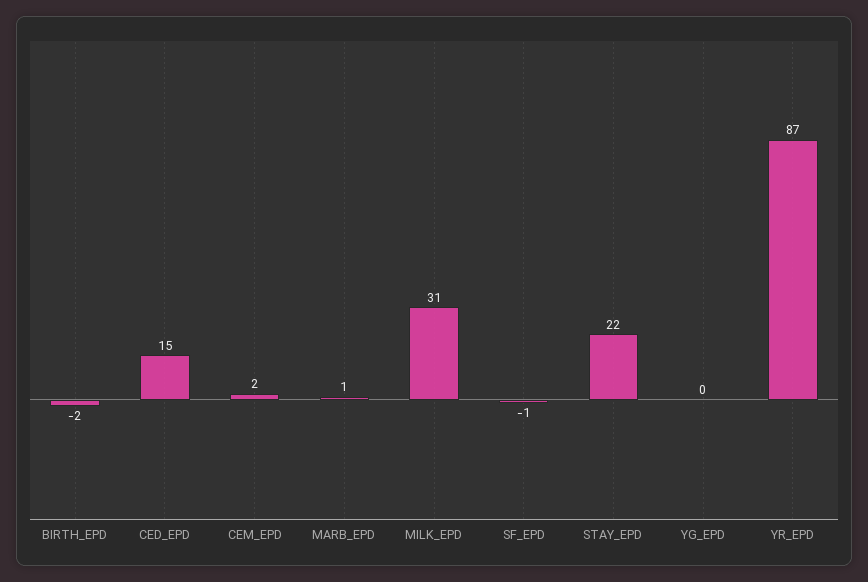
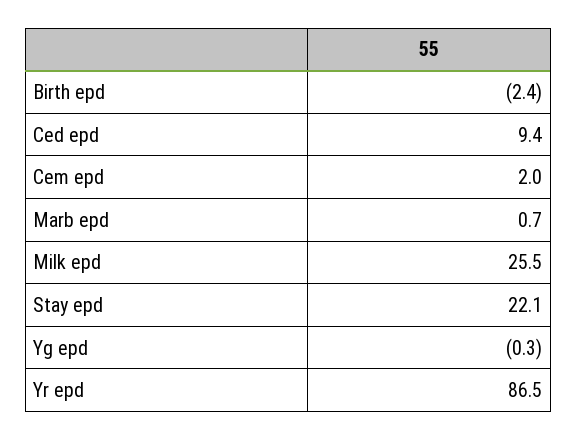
  {
    "BIRTH_EPD": -2.4,
-   "CED_EPD": 15,
+   "CED_EPD": 9.4,
    "CEM_EPD": 2,
    "MARB_EPD": 0.7,
-   "MILK_EPD": 31,
+   "MILK_EPD": 25.5,
-   "SF_EPD": -1,
    "STAY_EPD": 22.1,
    "YG_EPD": -0.3,
    "YR_EPD": 86.5
  }

